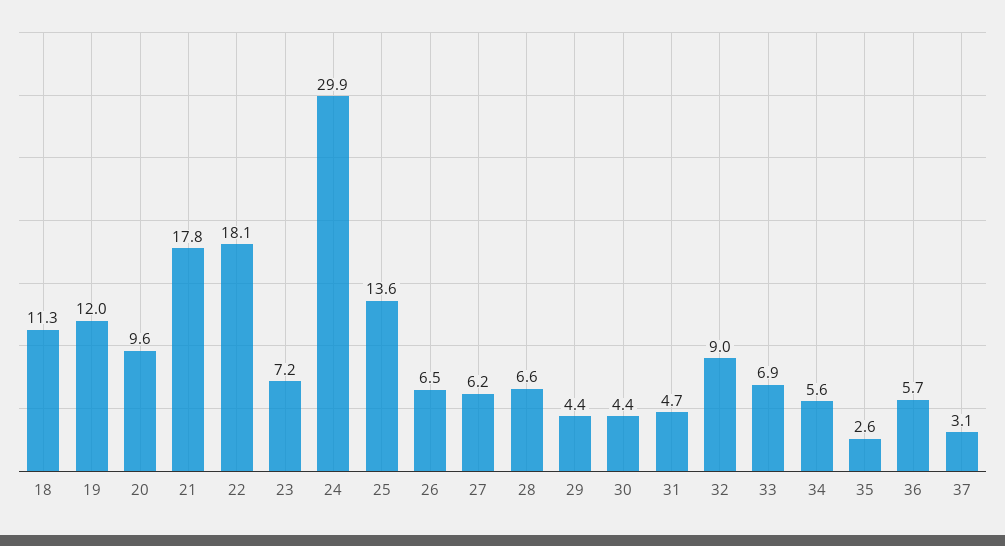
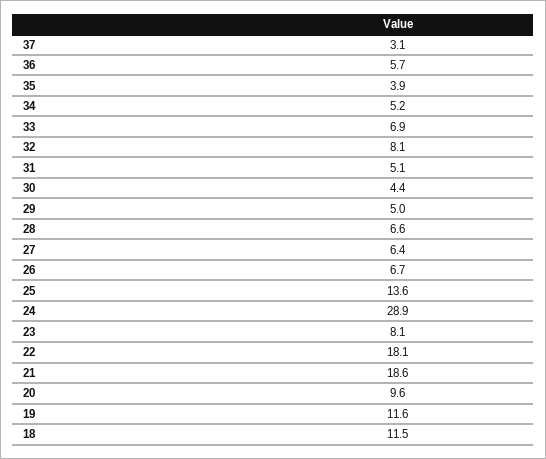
  {
-   "18": 11.3,
+   "18": 11.5,
-   "19": 12,
+   "19": 11.6,
    "20": 9.6,
-   "21": 17.8,
+   "21": 18.6,
    "22": 18.1,
-   "23": 7.2,
+   "23": 8.1,
-   "24": 29.9,
+   "24": 28.9,
    "25": 13.6,
-   "26": 6.5,
+   "26": 6.7,
-   "27": 6.2,
+   "27": 6.4,
    "28": 6.6,
-   "29": 4.4,
+   "29": 5,
    "30": 4.4,
-   "31": 4.7,
+   "31": 5.1,
-   "32": 9,
+   "32": 8.1,
    "33": 6.9,
-   "34": 5.6,
+   "34": 5.2,
-   "35": 2.6,
+   "35": 3.9,
    "36": 5.7,
    "37": 3.1
  }

